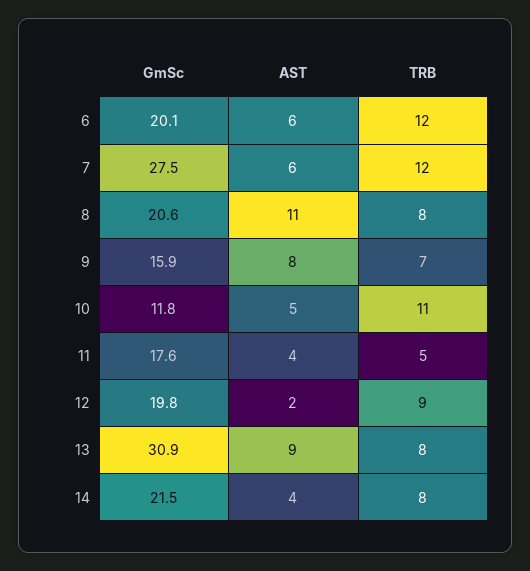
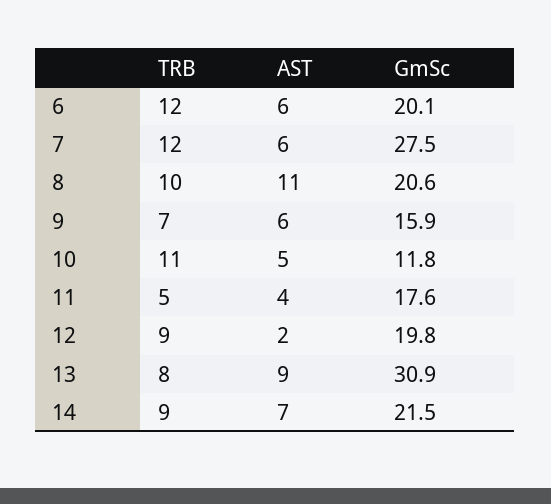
  {
    "GmSc": {
      "6": 20.1,
      "7": 27.5,
      "8": 20.6,
      "9": 15.9,
      "10": 11.8,
      "11": 17.6,
      "12": 19.8,
      "13": 30.9,
      "14": 21.5
    },
    "AST": {
      "6": 6,
      "7": 6,
      "8": 11,
-     "9": 8,
+     "9": 6,
      "10": 5,
      "11": 4,
      "12": 2,
      "13": 9,
-     "14": 4
+     "14": 7
    },
    "TRB": {
      "6": 12,
      "7": 12,
-     "8": 8,
+     "8": 10,
      "9": 7,
      "10": 11,
      "11": 5,
      "12": 9,
      "13": 8,
-     "14": 8
+     "14": 9
    }
  }

